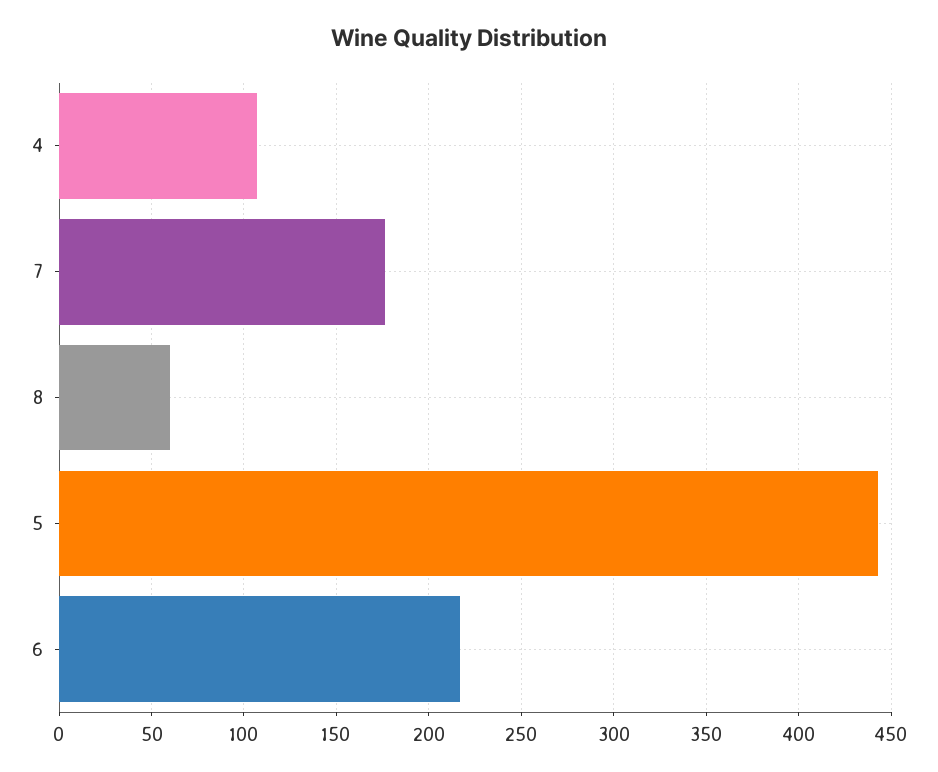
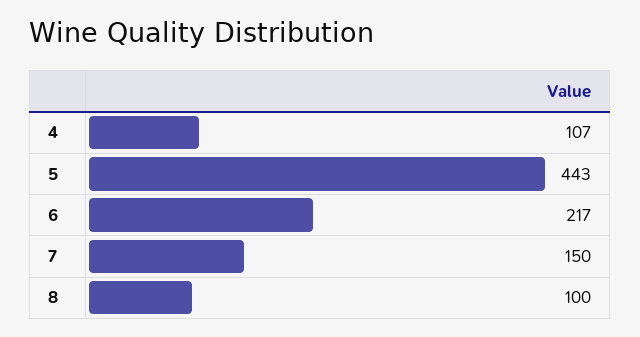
  {
    "4": 107,
-   "7": 175,
+   "7": 150,
-   "8": 60,
+   "8": 100,
    "5": 443,
    "6": 217
  }

